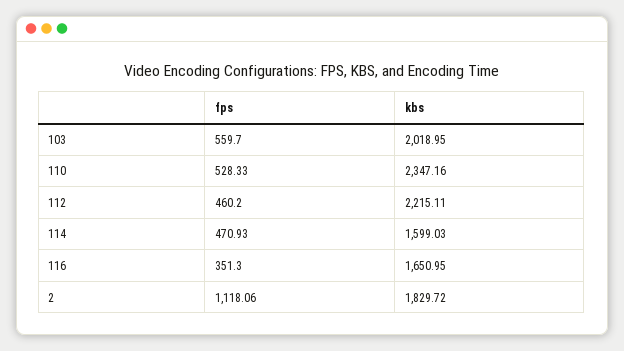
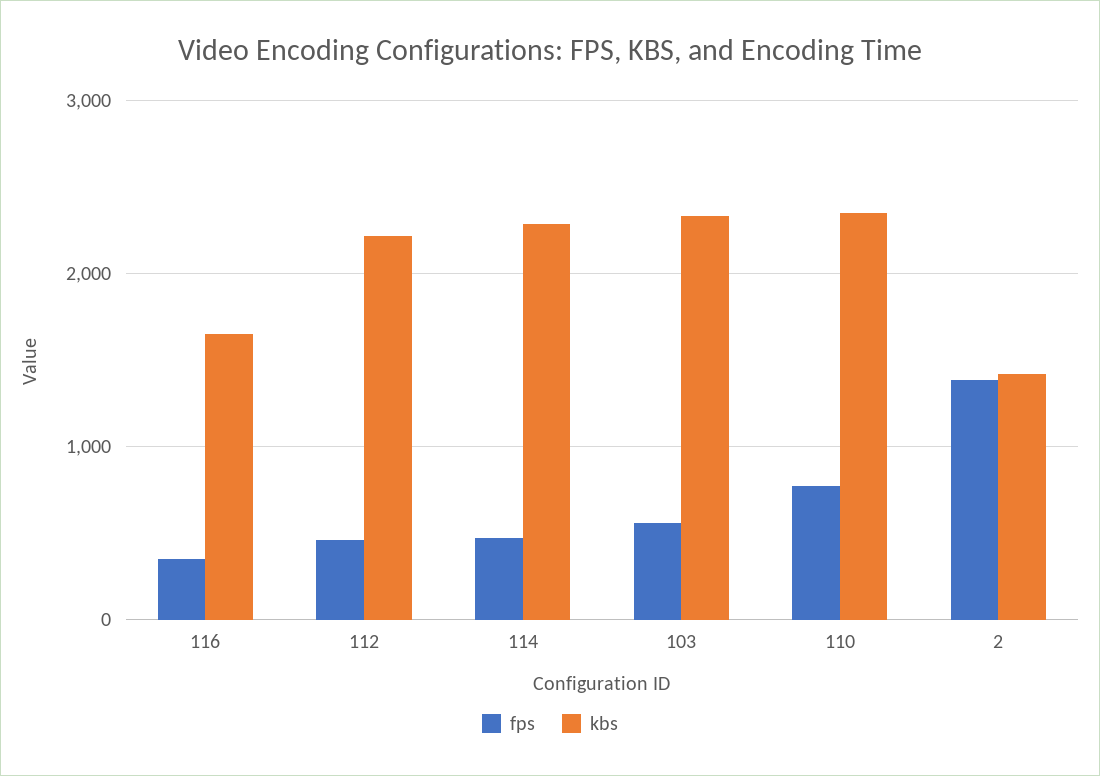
  {
    "fps": {
      "103": 559.7,
-     "110": 528.33,
+     "110": 800,
      "112": 460.2,
      "114": 470.93,
      "116": 351.3,
-     "2": 1118.06
+     "2": 1400
    },
    "kbs": {
-     "103": 2018.95,
+     "103": 2300,
      "110": 2347.16,
      "112": 2215.11,
-     "114": 1599.03,
+     "114": 2300,
      "116": 1650.95,
-     "2": 1829.72
+     "2": 1400
    }
  }

